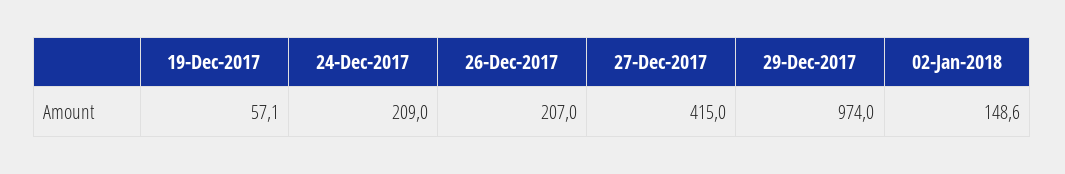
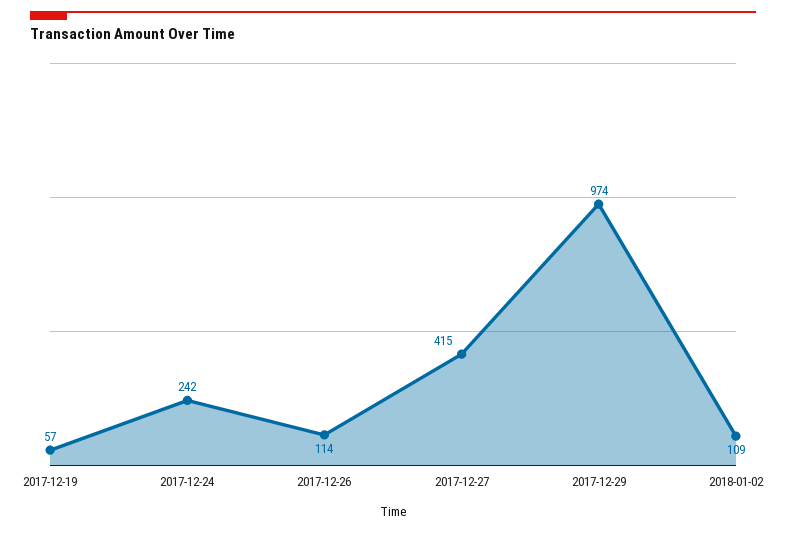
  {
    "19-Dec-2017": 57.1,
-   "24-Dec-2017": 209,
+   "24-Dec-2017": 242,
-   "26-Dec-2017": 207,
+   "26-Dec-2017": 114,
    "27-Dec-2017": 415,
    "29-Dec-2017": 974,
-   "02-Jan-2018": 148.6
+   "02-Jan-2018": 109
  }

